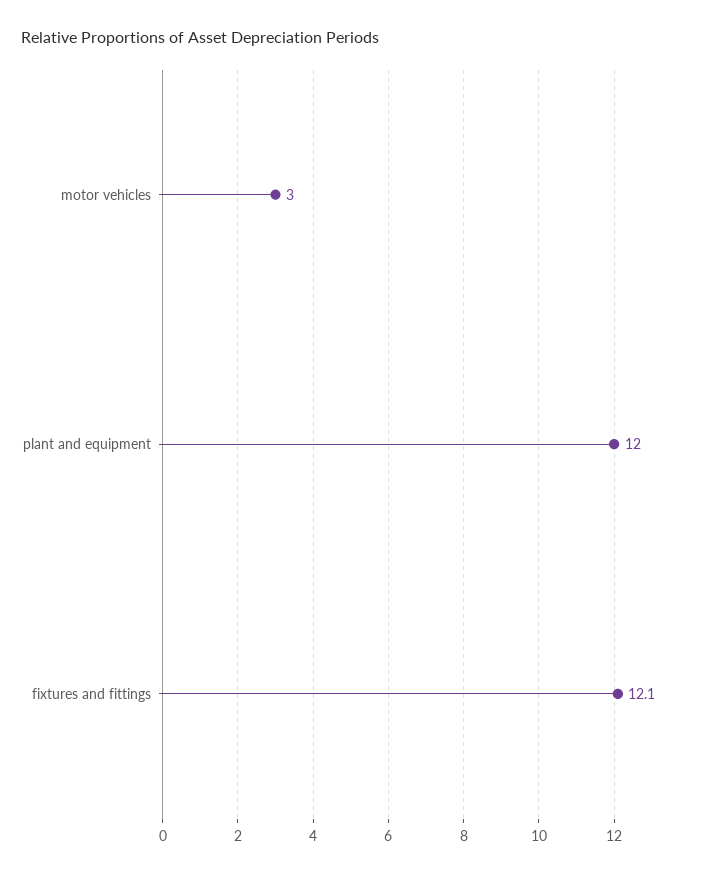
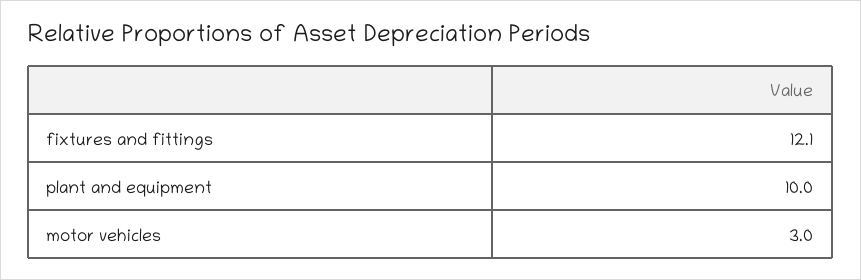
  {
    "motor vehicles": 3,
-   "plant and equipment": 12,
+   "plant and equipment": 10,
    "fixtures and fittings": 12.1
  }

